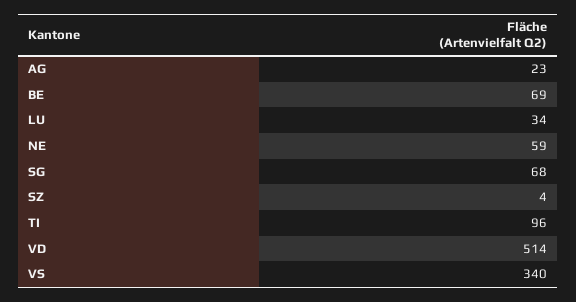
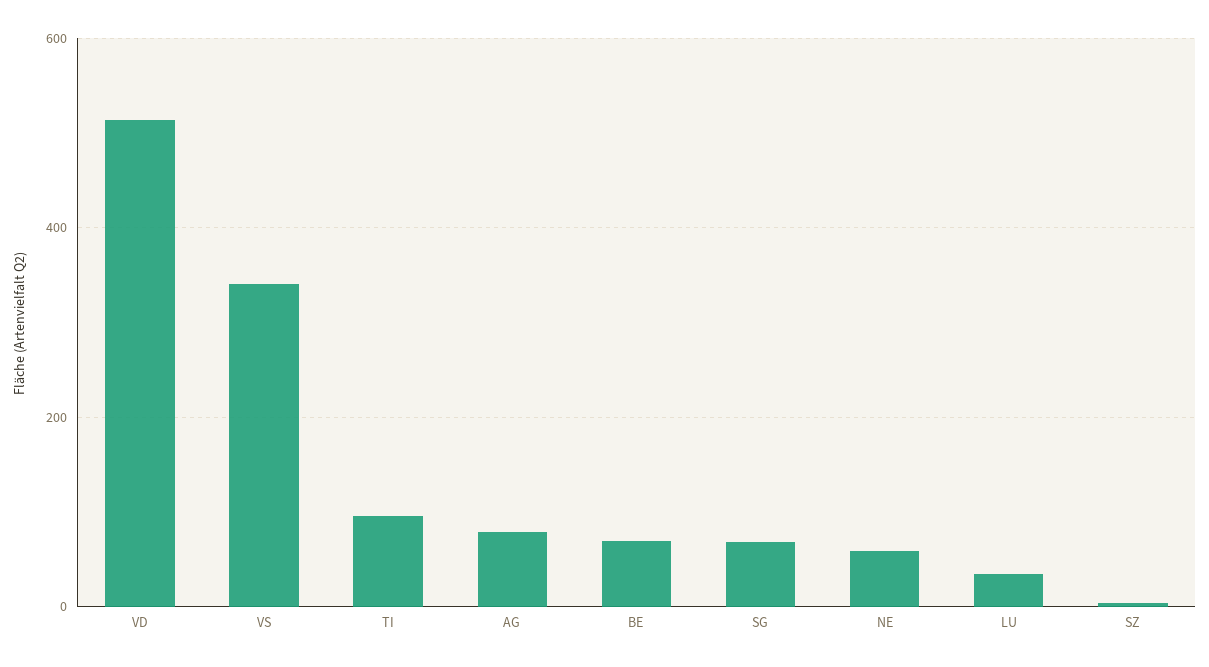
  {
-   "AG": 23,
+   "AG": 80,
    "BE": 69,
    "LU": 34,
    "NE": 59,
    "SG": 68,
    "SZ": 4,
    "TI": 96,
    "VD": 514,
    "VS": 340
  }

